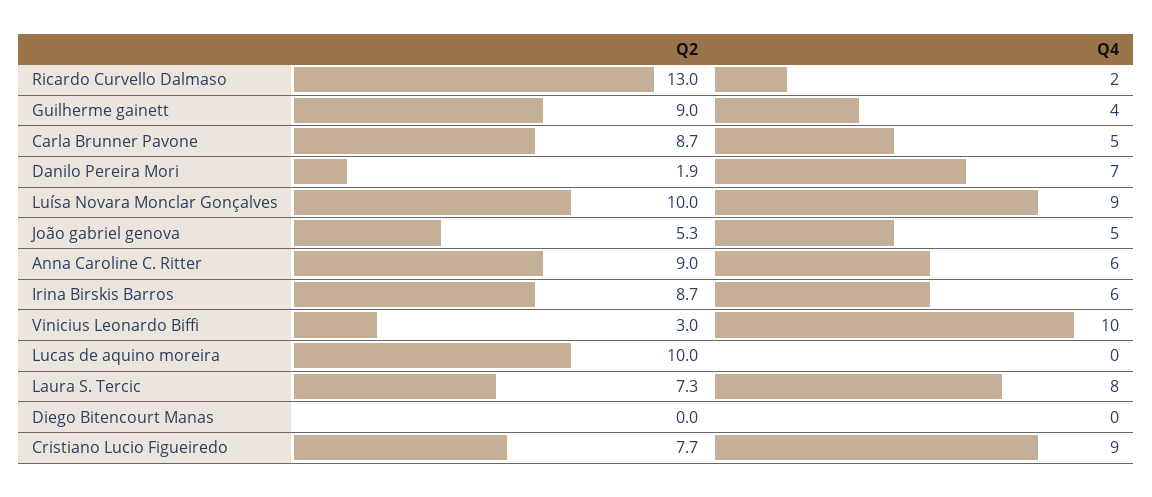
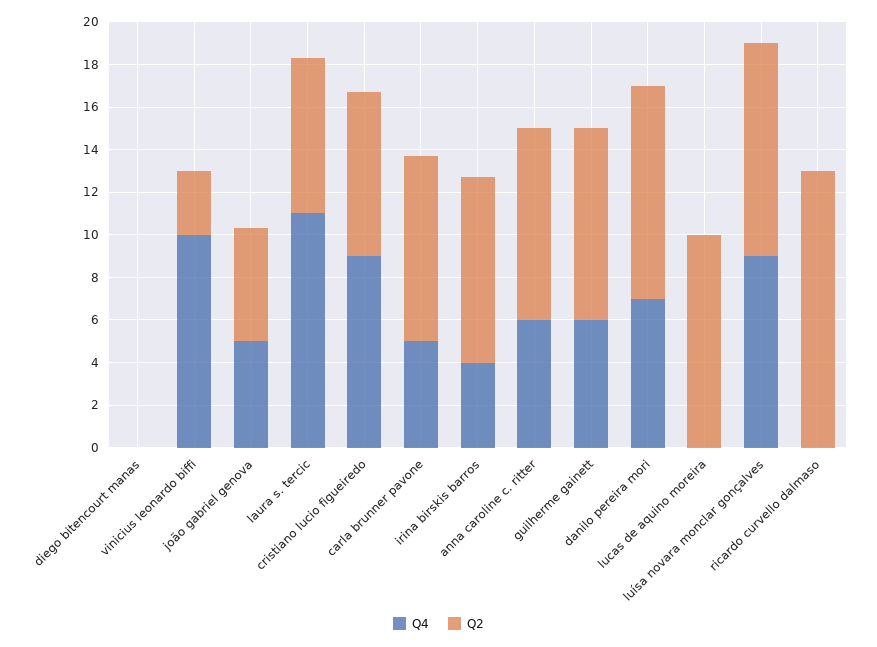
  {
    "Q2": {
      "Ricardo Curvello Dalmaso": 13,
      "Guilherme gainett": 9,
      "Carla Brunner Pavone": 8.7,
-     "Danilo Pereira Mori": 1.9,
+     "Danilo Pereira Mori": 10,
      "Luísa Novara Monclar Gonçalves": 10,
      "João gabriel genova": 5.3,
      "Anna Caroline C. Ritter": 9,
      "Irina Birskis Barros": 8.7,
      "Vinicius Leonardo Biffi": 3,
      "Lucas de aquino moreira": 10,
      "Laura S. Tercic": 7.3,
      "Diego Bitencourt Manas": 0,
      "Cristiano Lucio Figueiredo": 7.7
    },
    "Q4": {
-     "Ricardo Curvello Dalmaso": 2,
+     "Ricardo Curvello Dalmaso": 0,
-     "Guilherme gainett": 4,
+     "Guilherme gainett": 6,
      "Carla Brunner Pavone": 5,
      "Danilo Pereira Mori": 7,
      "Luísa Novara Monclar Gonçalves": 9,
      "João gabriel genova": 5,
      "Anna Caroline C. Ritter": 6,
-     "Irina Birskis Barros": 6,
+     "Irina Birskis Barros": 4,
      "Vinicius Leonardo Biffi": 10,
      "Lucas de aquino moreira": 0,
-     "Laura S. Tercic": 8,
+     "Laura S. Tercic": 11,
      "Diego Bitencourt Manas": 0,
      "Cristiano Lucio Figueiredo": 9
    }
  }

